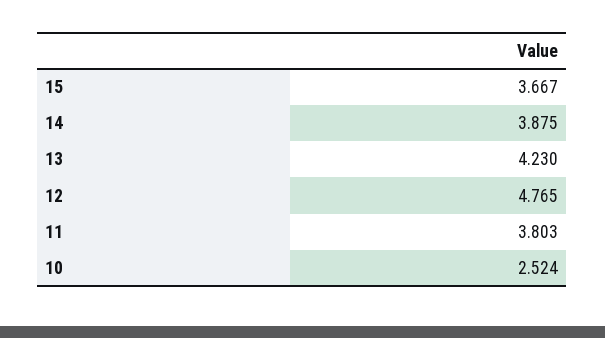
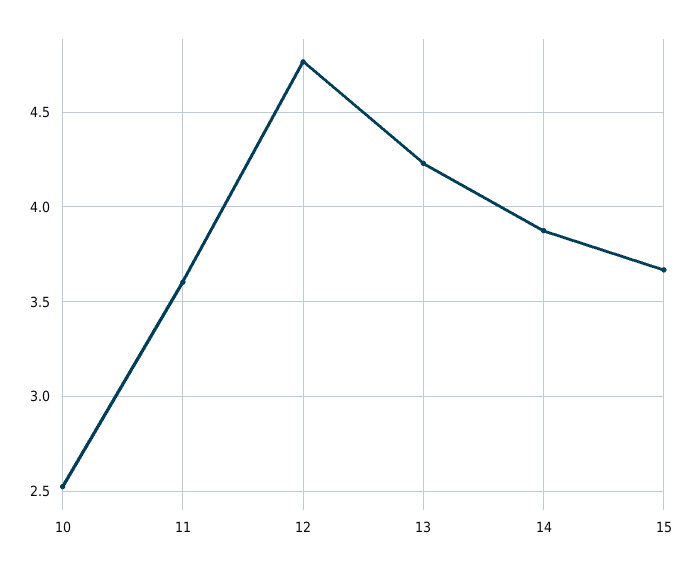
  {
    "15": 3.667,
    "14": 3.875,
    "13": 4.23,
    "12": 4.765,
-   "11": 3.803,
+   "11": 3.6,
    "10": 2.524
  }

